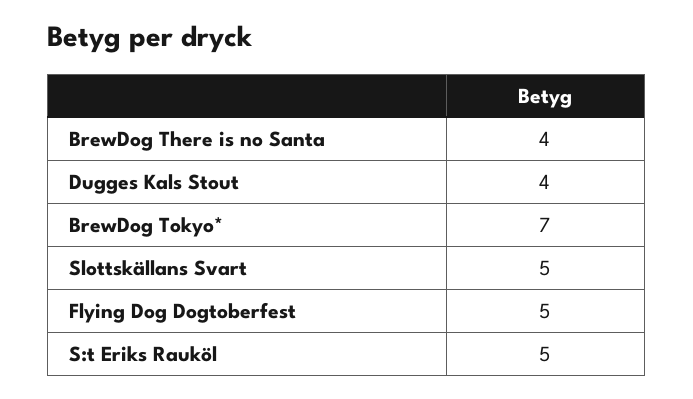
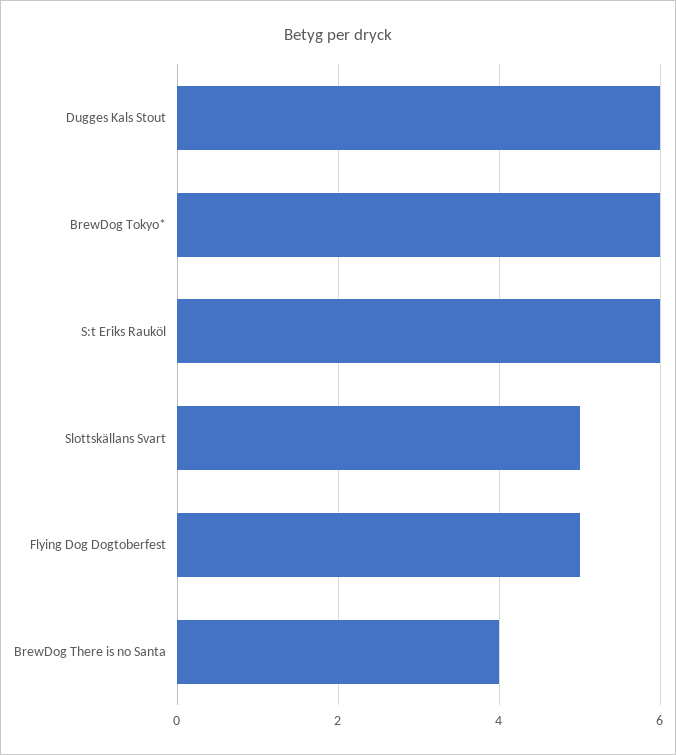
  {
    "BrewDog There is no Santa": 4,
-   "Dugges Kals Stout": 4,
+   "Dugges Kals Stout": 6,
-   "BrewDog Tokyo*": 7,
+   "BrewDog Tokyo*": 6,
    "Slottskällans Svart": 5,
    "Flying Dog Dogtoberfest": 5,
-   "S:t Eriks Rauköl": 5
+   "S:t Eriks Rauköl": 6
  }

